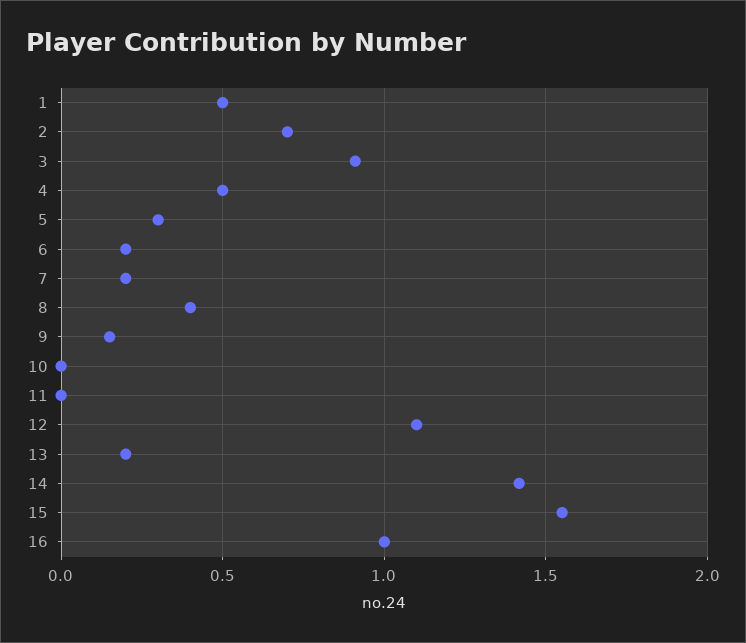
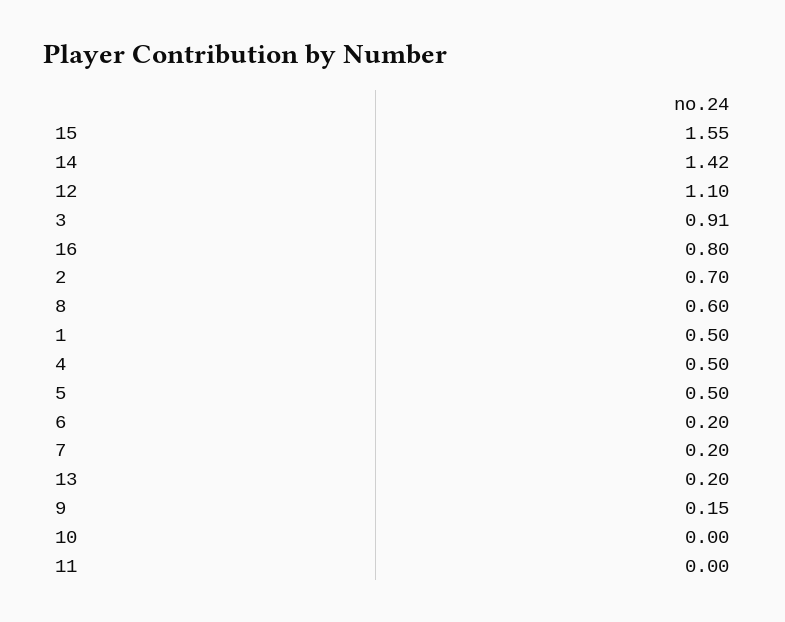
  {
    "1": 0.5,
    "2": 0.7,
    "3": 0.91,
    "4": 0.5,
-   "5": 0.3,
+   "5": 0.5,
    "6": 0.2,
    "7": 0.2,
-   "8": 0.4,
+   "8": 0.6,
    "9": 0.15,
    "10": 0,
    "11": 0,
    "12": 1.1,
    "13": 0.2,
    "14": 1.42,
    "15": 1.55,
-   "16": 1
+   "16": 0.8
  }

